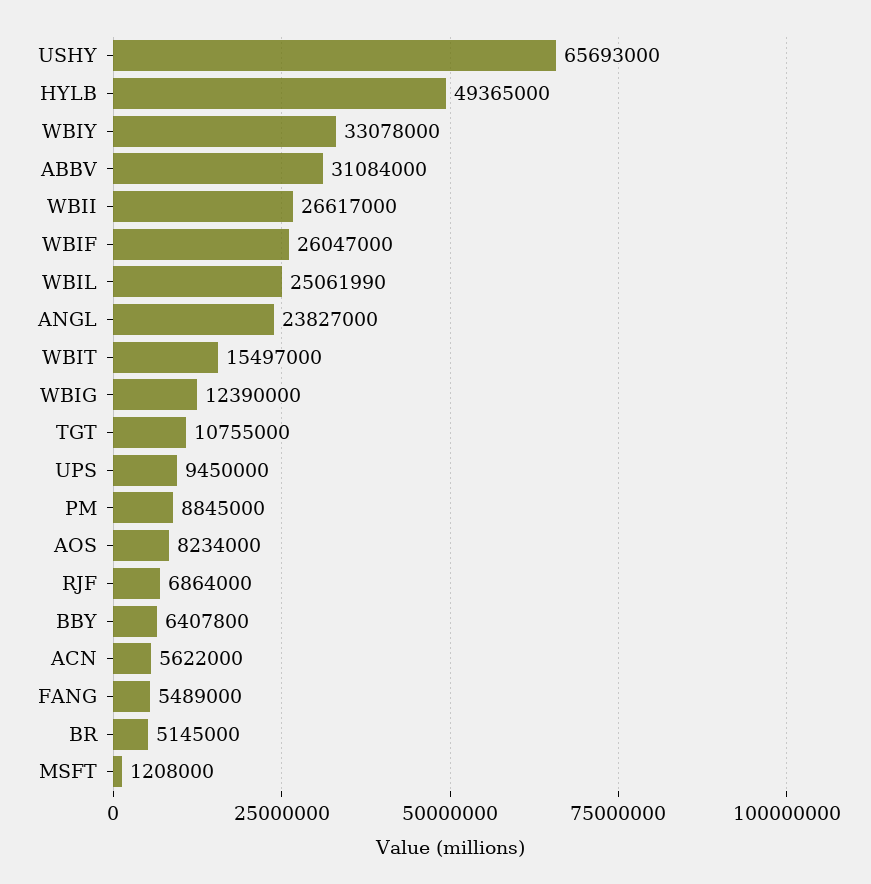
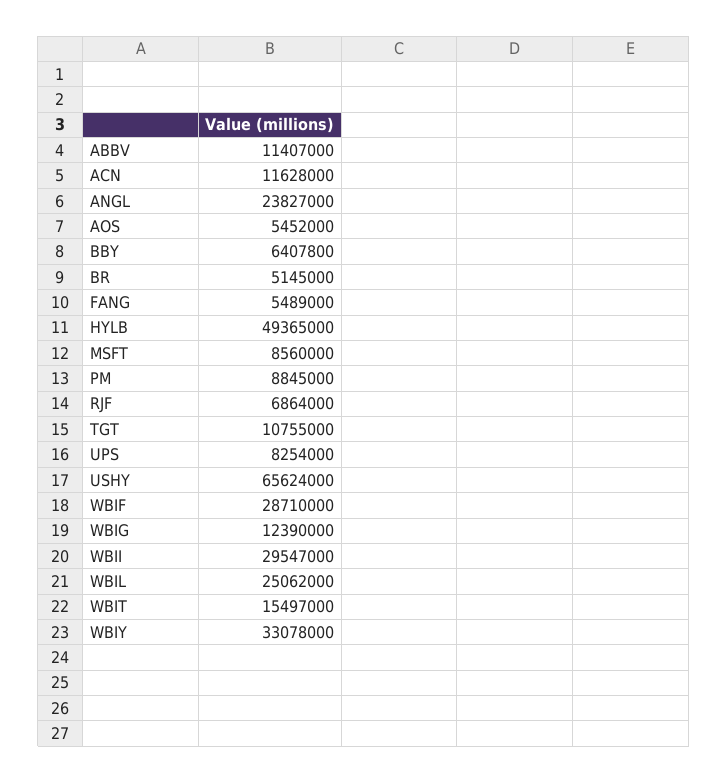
  {
-   "USHY": 65693000,
+   "USHY": 65624000,
    "HYLB": 49365000,
    "WBIY": 33078000,
-   "ABBV": 31084000,
+   "ABBV": 11407000,
-   "WBII": 26617000,
+   "WBII": 29547000,
-   "WBIF": 26047000,
+   "WBIF": 28710000,
-   "WBIL": 25061990,
+   "WBIL": 25062000,
    "ANGL": 23827000,
    "WBIT": 15497000,
    "WBIG": 12390000,
    "TGT": 10755000,
-   "UPS": 9450000,
+   "UPS": 8254000,
    "PM": 8845000,
-   "AOS": 8234000,
+   "AOS": 5452000,
    "RJF": 6864000,
    "BBY": 6407800,
-   "ACN": 5622000,
+   "ACN": 11628000,
    "FANG": 5489000,
    "BR": 5145000,
-   "MSFT": 1208000
+   "MSFT": 8560000
  }

